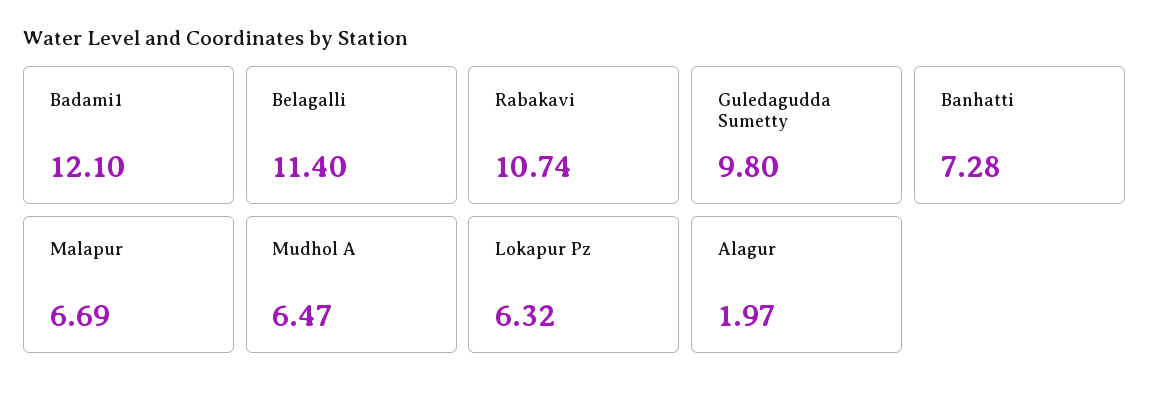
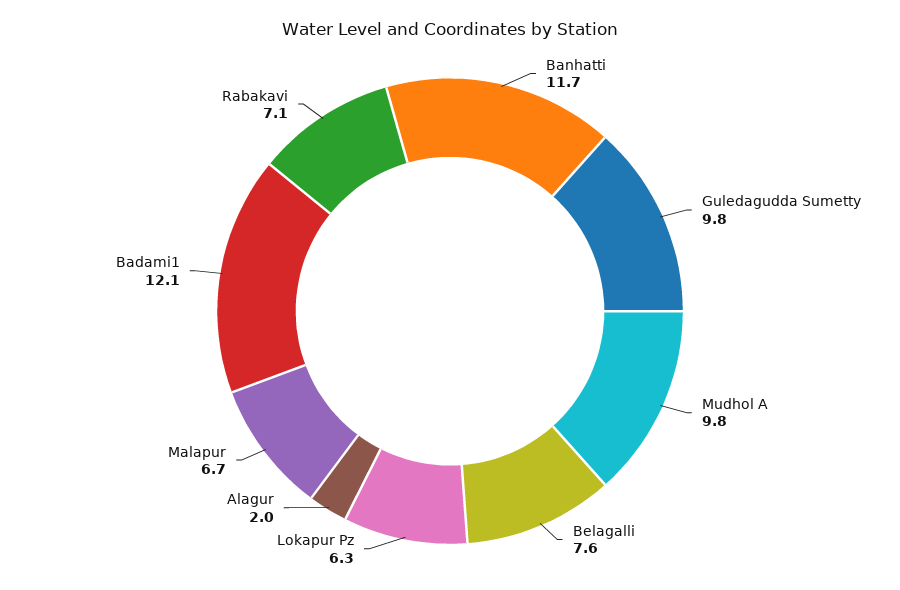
  {
    "Badami1": 12.1,
-   "Belagalli": 11.4,
+   "Belagalli": 7.6,
-   "Rabakavi": 10.74,
+   "Rabakavi": 7.1,
    "Guledagudda Sumetty": 9.8,
-   "Banhatti": 7.28,
+   "Banhatti": 11.7,
    "Malapur": 6.69,
-   "Mudhol A": 6.47,
+   "Mudhol A": 9.8,
    "Lokapur Pz": 6.32,
    "Alagur": 1.97
  }

